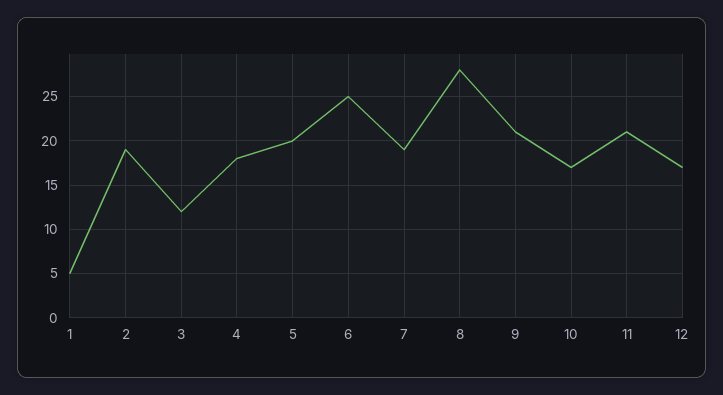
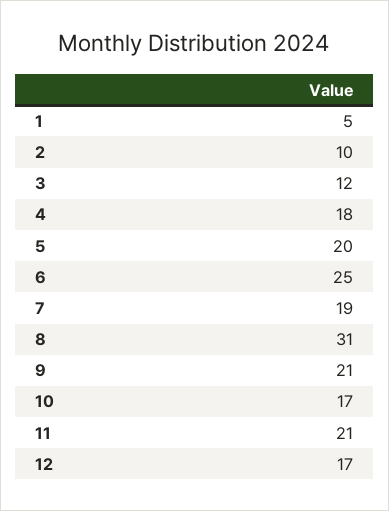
  {
    "1": 5,
-   "2": 19,
+   "2": 10,
    "3": 12,
    "4": 18,
    "5": 20,
    "6": 25,
    "7": 19,
-   "8": 28,
+   "8": 31,
    "9": 21,
    "10": 17,
    "11": 21,
    "12": 17
  }

